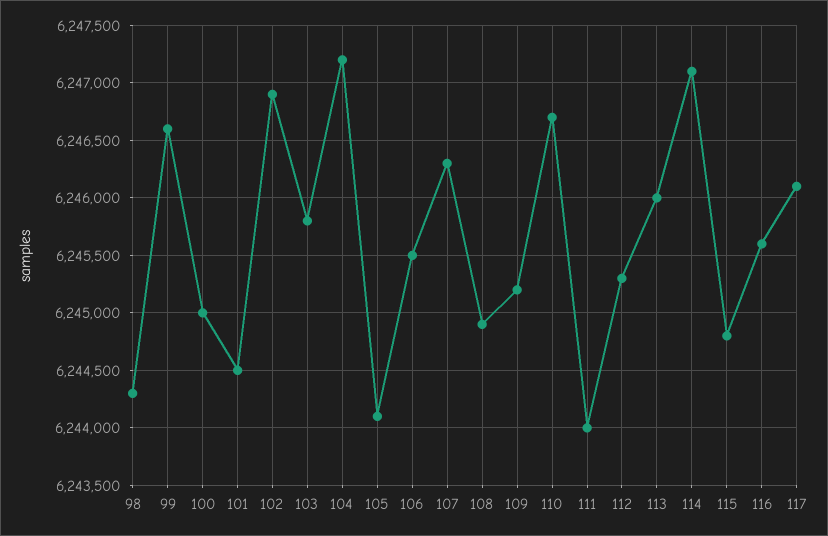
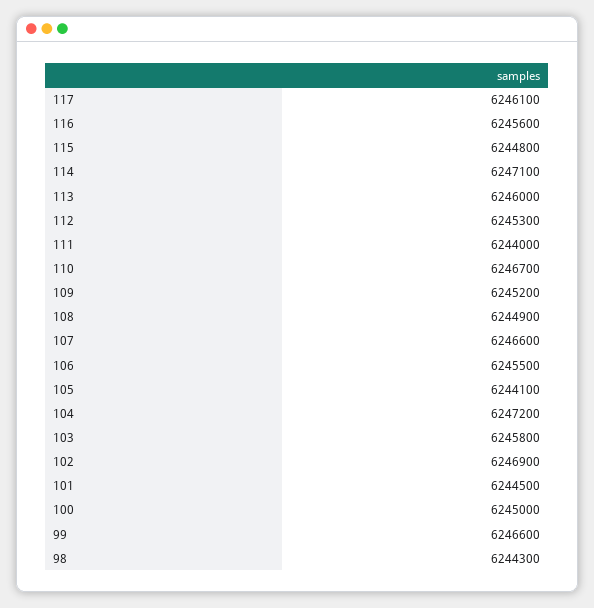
  {
    "98": 6244300,
    "99": 6246600,
    "100": 6245000,
    "101": 6244500,
    "102": 6246900,
    "103": 6245800,
    "104": 6247200,
    "105": 6244100,
    "106": 6245500,
-   "107": 6246300,
+   "107": 6246600,
    "108": 6244900,
    "109": 6245200,
    "110": 6246700,
    "111": 6244000,
    "112": 6245300,
    "113": 6246000,
    "114": 6247100,
    "115": 6244800,
    "116": 6245600,
    "117": 6246100
  }

